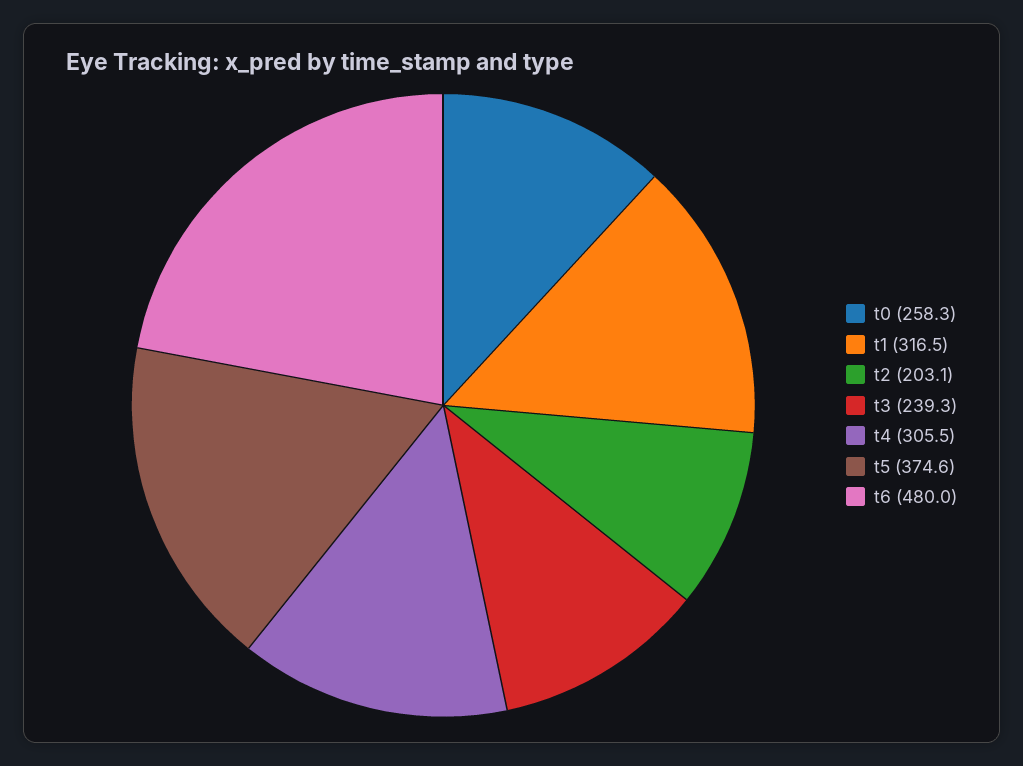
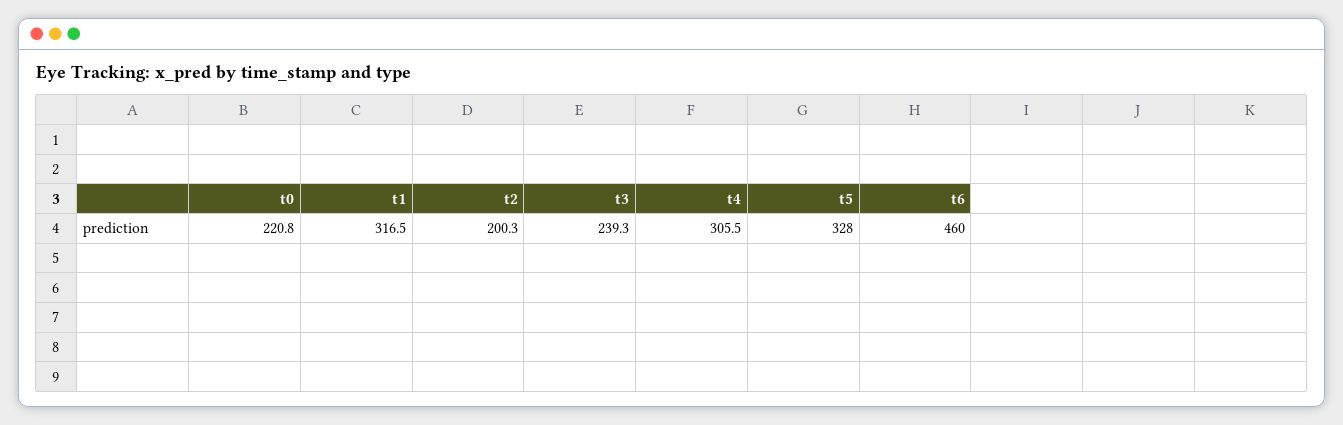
  {
-   "t0": 258.3,
+   "t0": 220.8,
    "t1": 316.5,
-   "t2": 203.1,
+   "t2": 200.3,
    "t3": 239.3,
    "t4": 305.5,
-   "t5": 374.6,
+   "t5": 328,
-   "t6": 480
+   "t6": 460
  }

